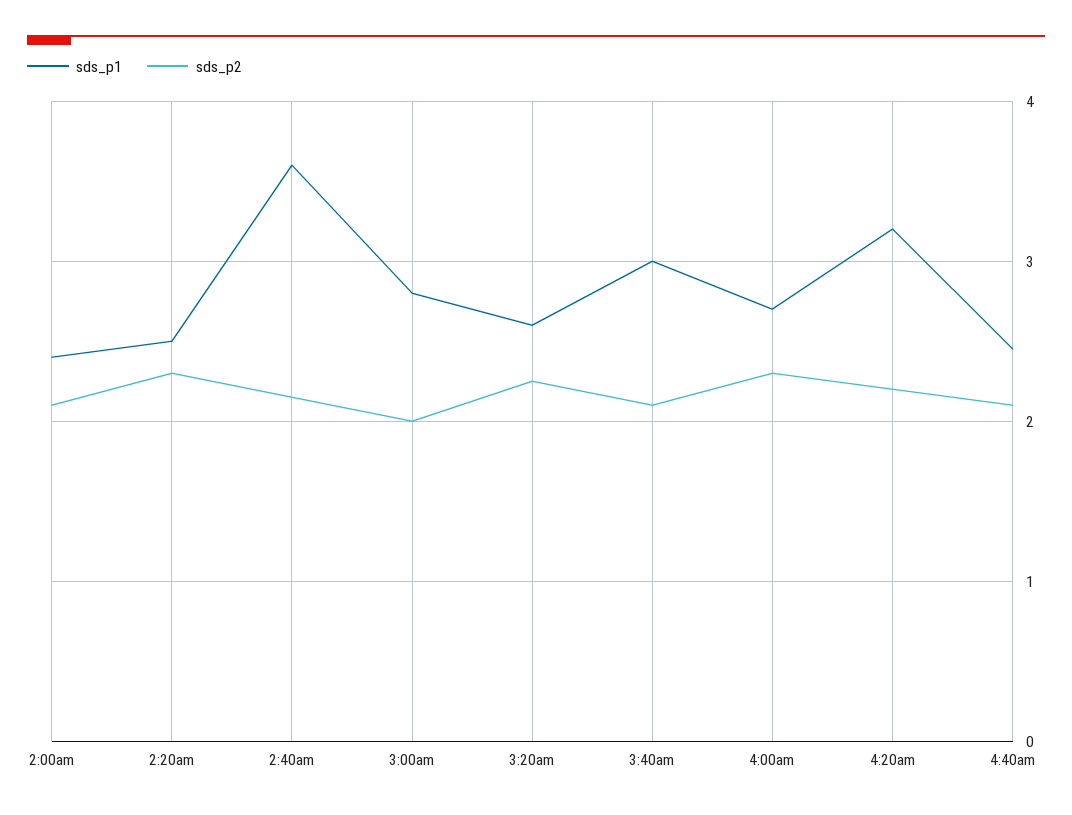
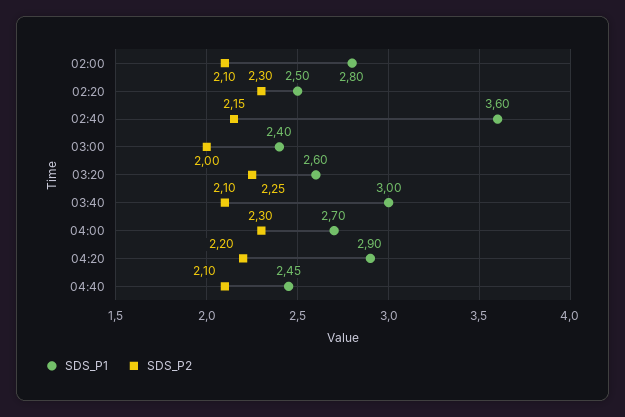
  {
    "sds_p1": {
-     "2:00am": 2.4,
+     "2:00am": 2.8,
      "2:20am": 2.5,
      "2:40am": 3.6,
-     "3:00am": 2.8,
+     "3:00am": 2.4,
      "3:20am": 2.6,
      "3:40am": 3,
      "4:00am": 2.7,
-     "4:20am": 3.2,
+     "4:20am": 2.9,
      "4:40am": 2.45
    },
    "sds_p2": {
      "2:00am": 2.1,
      "2:20am": 2.3,
      "2:40am": 2.15,
      "3:00am": 2,
      "3:20am": 2.25,
      "3:40am": 2.1,
      "4:00am": 2.3,
      "4:20am": 2.2,
      "4:40am": 2.1
    }
  }

